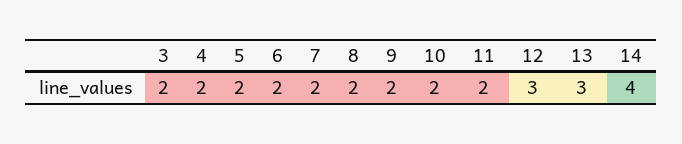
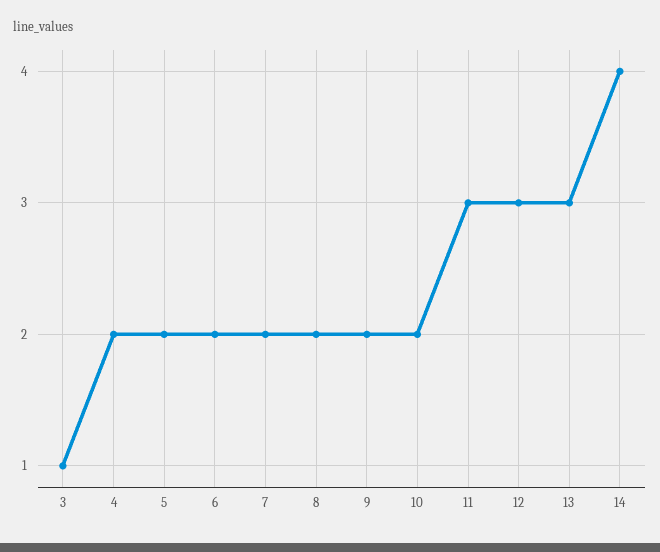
  {
-   "3": 2,
+   "3": 1,
    "4": 2,
    "5": 2,
    "6": 2,
    "7": 2,
    "8": 2,
    "9": 2,
    "10": 2,
-   "11": 2,
+   "11": 3,
    "12": 3,
    "13": 3,
    "14": 4
  }

